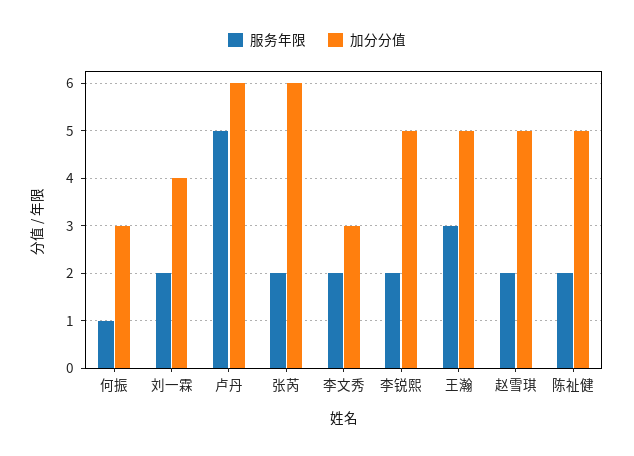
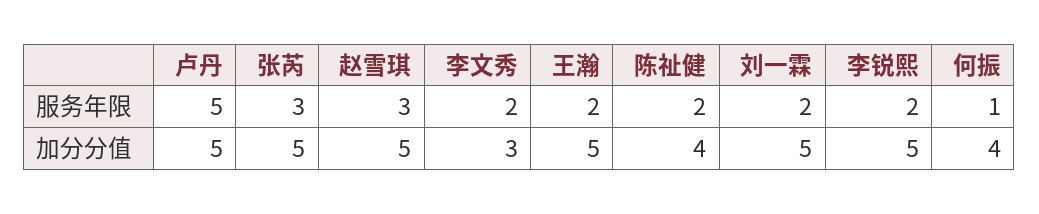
  {
    "服务年限": {
      "何振": 1,
      "刘一霖": 2,
      "卢丹": 5,
-     "张芮": 2,
+     "张芮": 3,
      "李文秀": 2,
      "李锐熙": 2,
-     "王瀚": 3,
+     "王瀚": 2,
-     "赵雪琪": 2,
+     "赵雪琪": 3,
      "陈祉健": 2
    },
    "加分分值": {
-     "何振": 3,
+     "何振": 4,
-     "刘一霖": 4,
+     "刘一霖": 5,
-     "卢丹": 6,
+     "卢丹": 5,
-     "张芮": 6,
+     "张芮": 5,
      "李文秀": 3,
      "李锐熙": 5,
      "王瀚": 5,
      "赵雪琪": 5,
-     "陈祉健": 5
+     "陈祉健": 4
    }
  }

